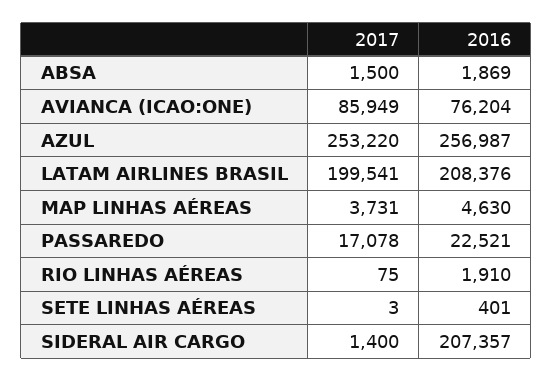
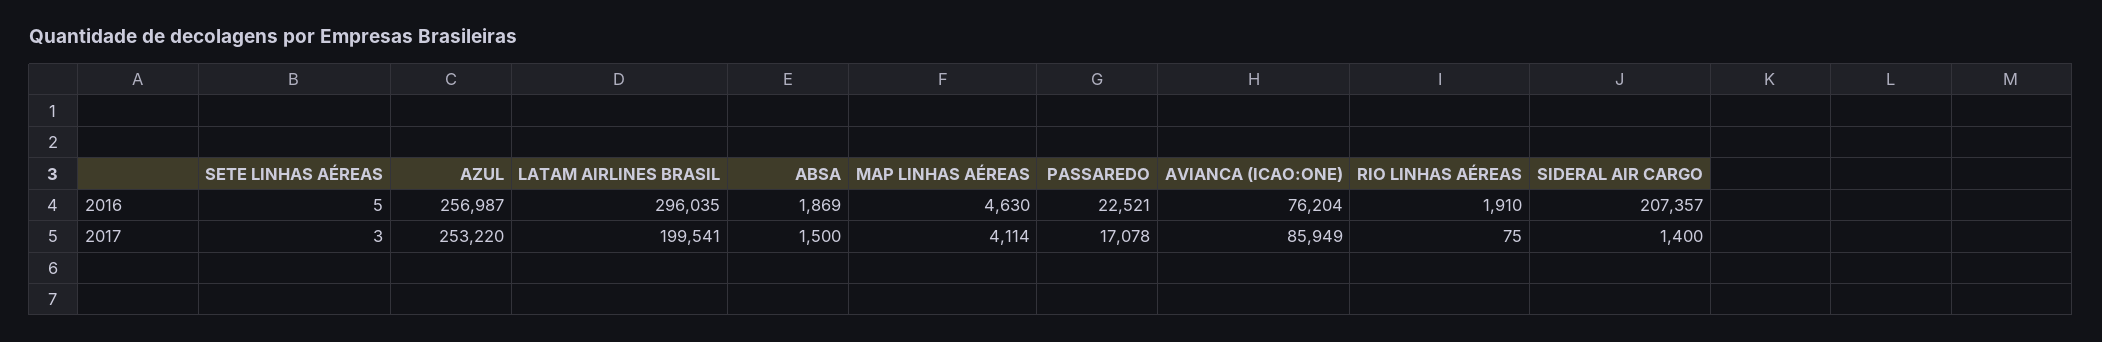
  {
    "2017": {
      "ABSA": 1500,
      "AVIANCA (ICAO:ONE)": 85949,
      "AZUL": 253220,
      "LATAM AIRLINES BRASIL": 199541,
-     "MAP LINHAS AÉREAS": 3731,
+     "MAP LINHAS AÉREAS": 4114,
      "PASSAREDO": 17078,
      "RIO LINHAS AÉREAS": 75,
      "SETE LINHAS AÉREAS": 3,
      "SIDERAL AIR CARGO": 1400
    },
    "2016": {
      "ABSA": 1869,
      "AVIANCA (ICAO:ONE)": 76204,
      "AZUL": 256987,
-     "LATAM AIRLINES BRASIL": 208376,
+     "LATAM AIRLINES BRASIL": 296035,
      "MAP LINHAS AÉREAS": 4630,
      "PASSAREDO": 22521,
      "RIO LINHAS AÉREAS": 1910,
-     "SETE LINHAS AÉREAS": 401,
+     "SETE LINHAS AÉREAS": 5,
      "SIDERAL AIR CARGO": 207357
    }
  }

